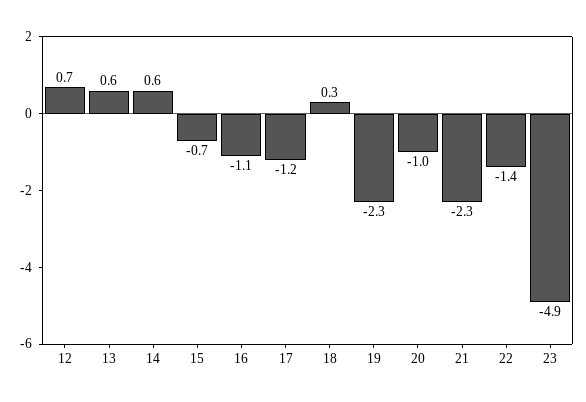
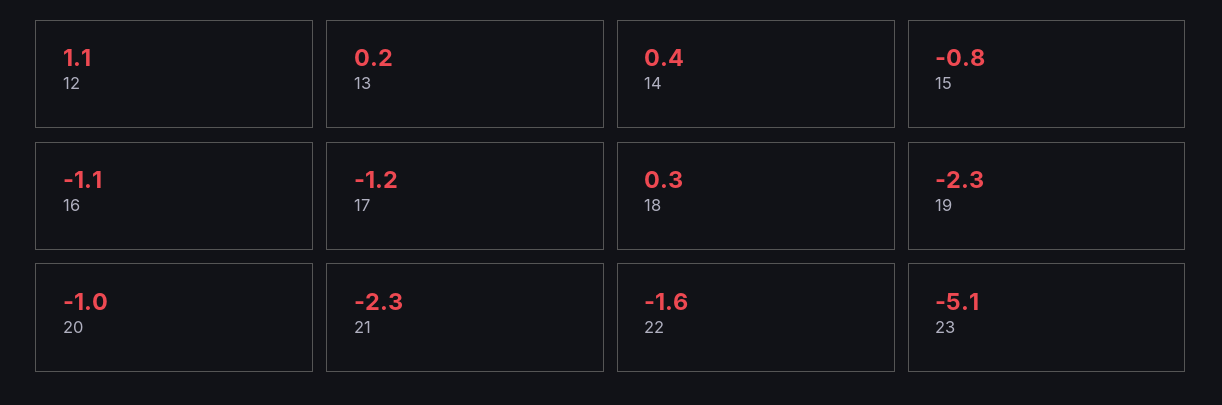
  {
-   "12": 0.7,
+   "12": 1.1,
-   "13": 0.6,
+   "13": 0.2,
-   "14": 0.6,
+   "14": 0.4,
-   "15": -0.7,
+   "15": -0.8,
    "16": -1.1,
    "17": -1.2,
    "18": 0.3,
    "19": -2.3,
    "20": -1,
    "21": -2.3,
-   "22": -1.4,
+   "22": -1.6,
-   "23": -4.9
+   "23": -5.1
  }

